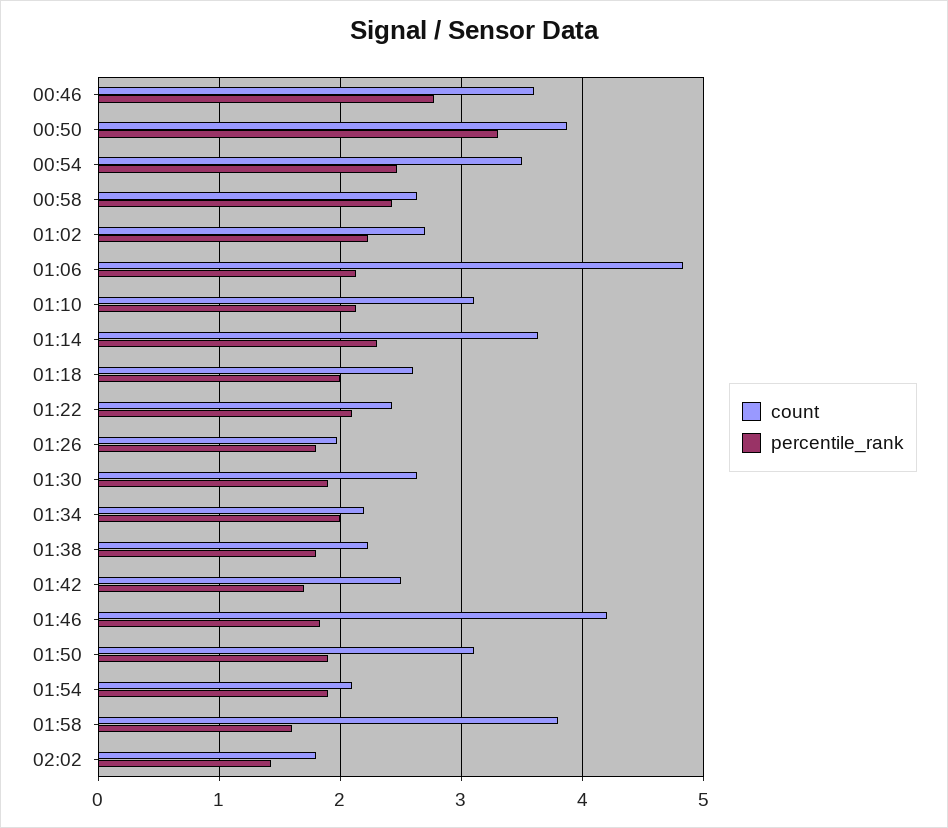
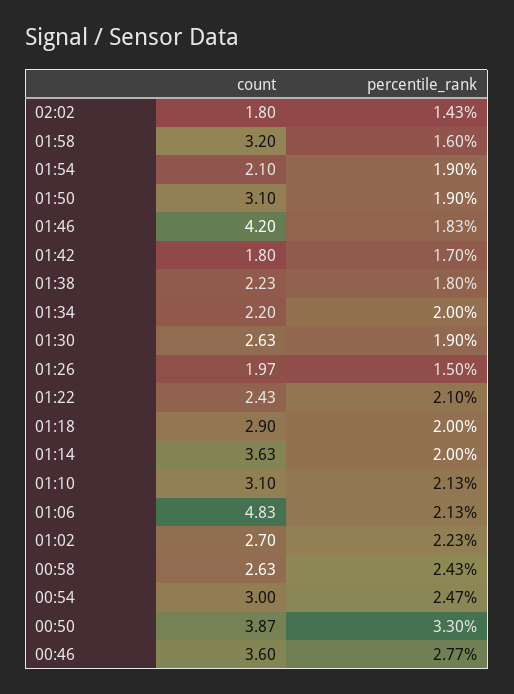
  {
    "count": {
      "00:46": 3.6,
      "00:50": 3.87,
-     "00:54": 3.5,
+     "00:54": 3,
      "00:58": 2.63,
      "01:02": 2.7,
      "01:06": 4.83,
      "01:10": 3.1,
      "01:14": 3.63,
-     "01:18": 2.6,
+     "01:18": 2.9,
      "01:22": 2.43,
      "01:26": 1.97,
      "01:30": 2.63,
      "01:34": 2.2,
      "01:38": 2.23,
-     "01:42": 2.5,
+     "01:42": 1.8,
      "01:46": 4.2,
      "01:50": 3.1,
      "01:54": 2.1,
-     "01:58": 3.8,
+     "01:58": 3.2,
      "02:02": 1.8
    },
    "percentile_rank": {
      "00:46": 2.77,
      "00:50": 3.3,
      "00:54": 2.47,
      "00:58": 2.43,
      "01:02": 2.23,
      "01:06": 2.13,
      "01:10": 2.13,
-     "01:14": 2.3,
+     "01:14": 2,
      "01:18": 2,
      "01:22": 2.1,
-     "01:26": 1.8,
+     "01:26": 1.5,
      "01:30": 1.9,
      "01:34": 2,
      "01:38": 1.8,
      "01:42": 1.7,
      "01:46": 1.83,
      "01:50": 1.9,
      "01:54": 1.9,
      "01:58": 1.6,
      "02:02": 1.43
    }
  }

